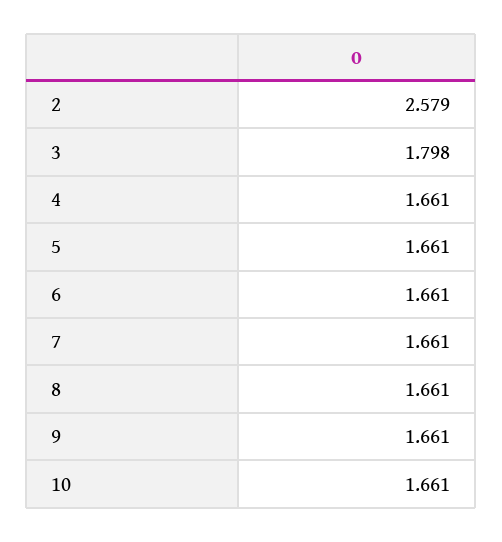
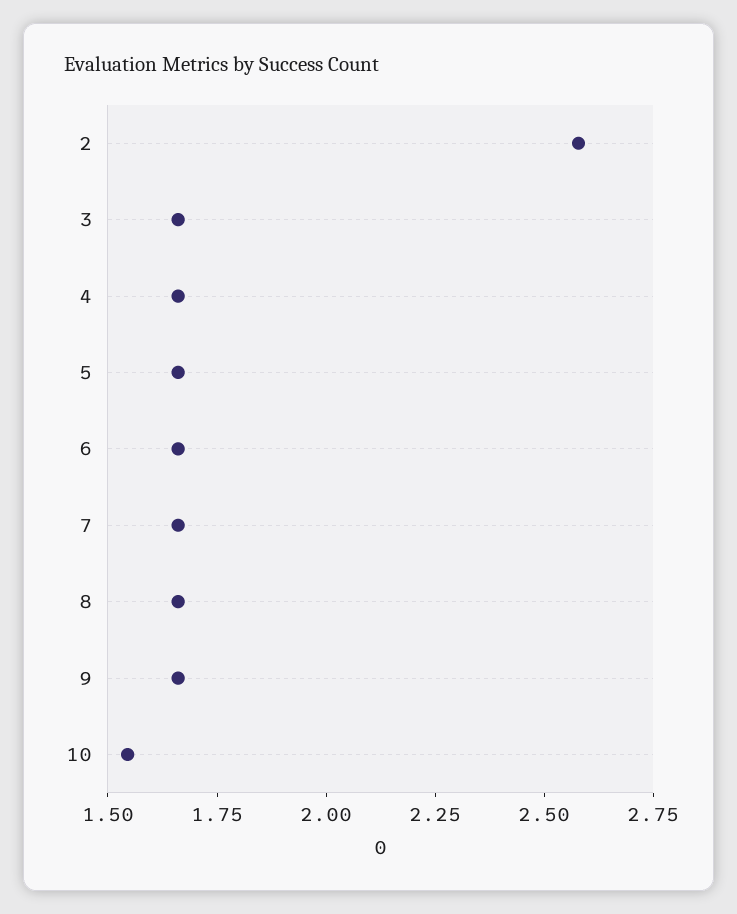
  {
    "2": 2.579,
-   "3": 1.798,
+   "3": 1.65,
    "4": 1.661,
    "5": 1.661,
    "6": 1.661,
    "7": 1.661,
    "8": 1.661,
    "9": 1.661,
-   "10": 1.661
+   "10": 1.55
  }

